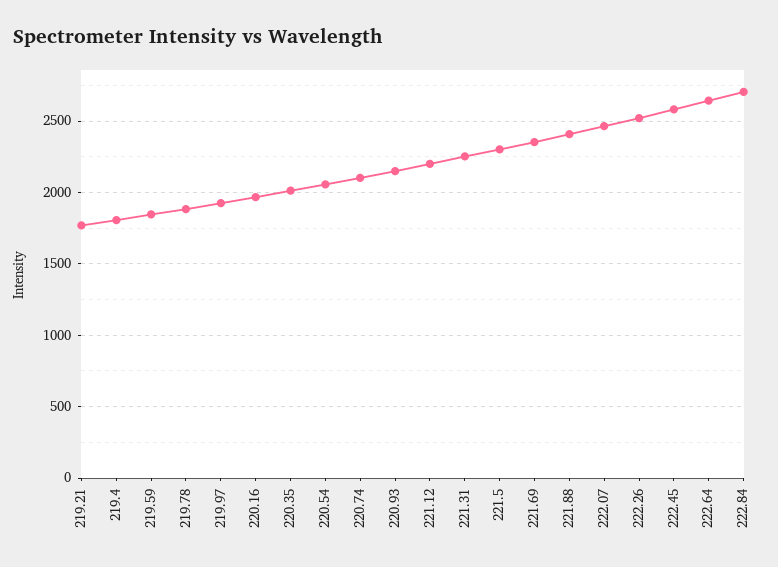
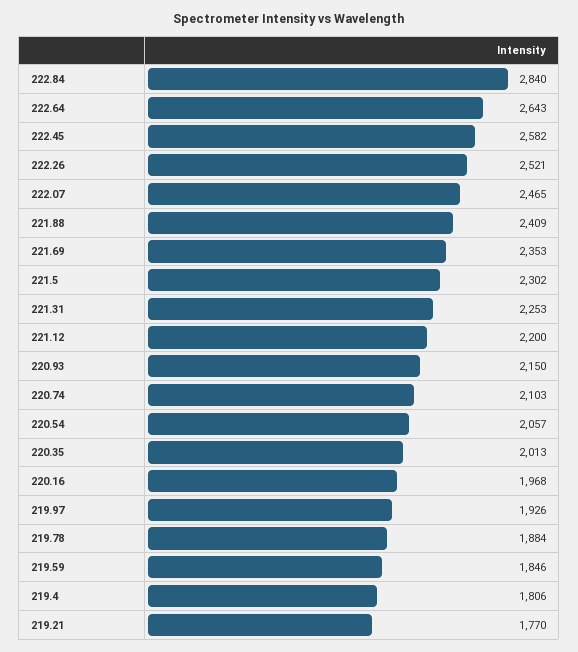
  {
    "219.21": 1770,
    "219.4": 1806,
    "219.59": 1846,
    "219.78": 1884,
    "219.97": 1926,
    "220.16": 1968,
    "220.35": 2013,
    "220.54": 2057,
    "220.74": 2103,
    "220.93": 2150,
    "221.12": 2200,
    "221.31": 2253,
    "221.5": 2302,
    "221.69": 2353,
    "221.88": 2409,
    "222.07": 2465,
    "222.26": 2521,
    "222.45": 2582,
    "222.64": 2643,
-   "222.84": 2700
+   "222.84": 2840
  }

